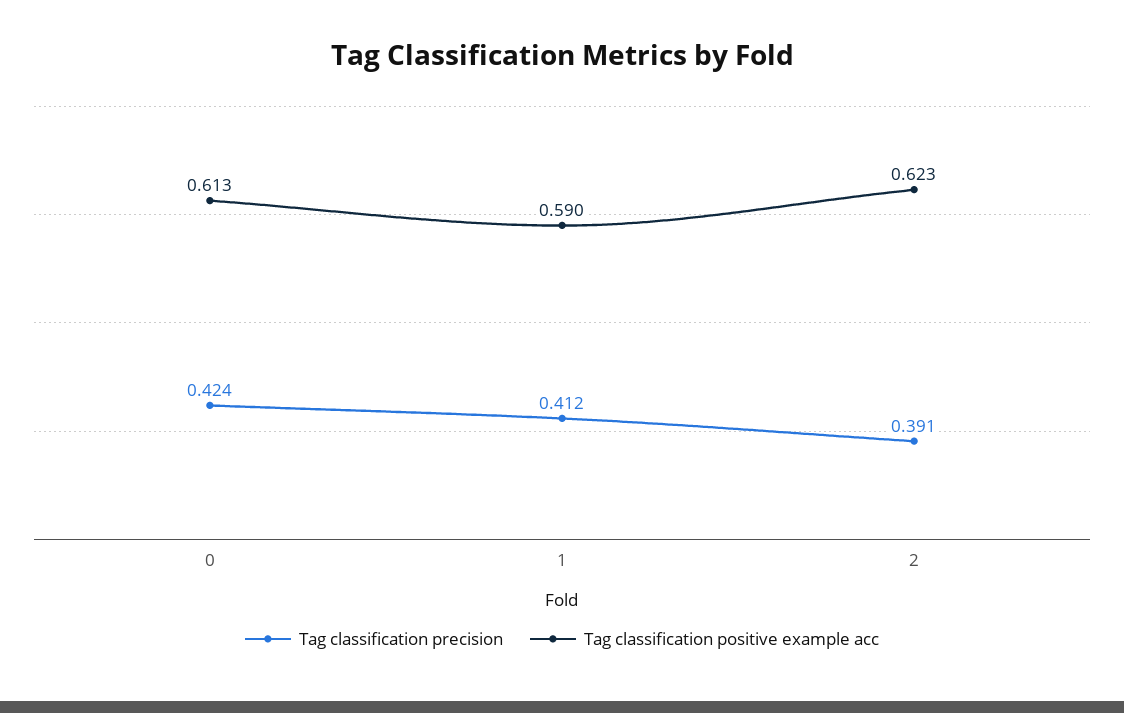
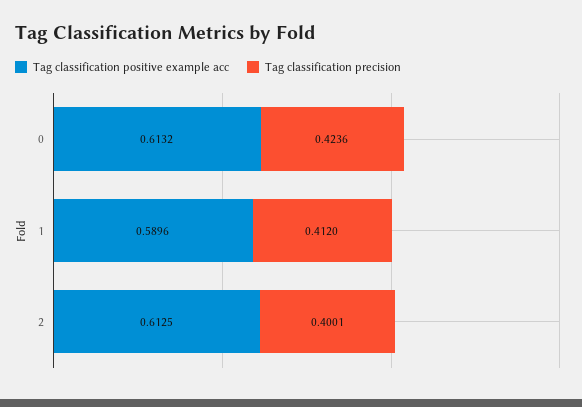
  {
    "Tag classification precision": {
      "0": 0.4236,
      "1": 0.412,
-     "2": 0.391
+     "2": 0.4001
    },
    "Tag classification positive example acc": {
      "0": 0.6132,
      "1": 0.5896,
-     "2": 0.623
+     "2": 0.6125
    }
  }

